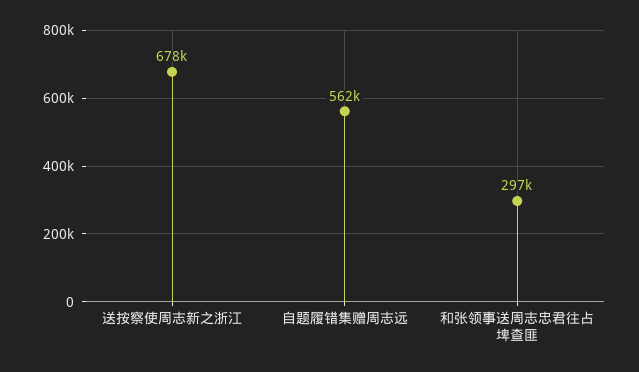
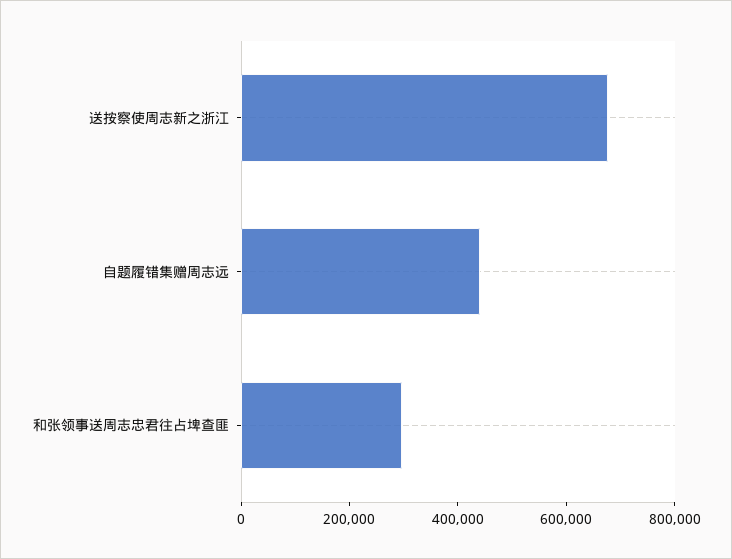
  {
    "送按察使周志新之浙江": 678000,
-   "自题履错集赠周志远": 562000,
+   "自题履错集赠周志远": 450000,
    "和张领事送周志忠君往占埤查匪": 297000
  }

